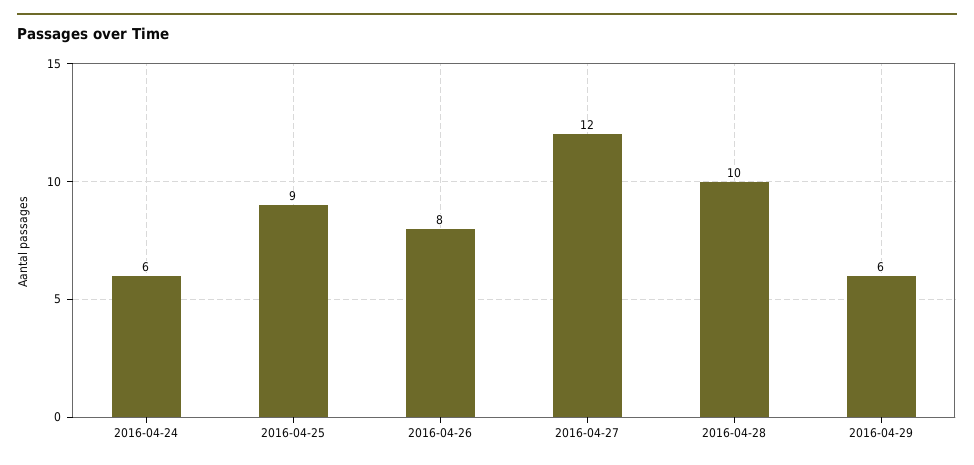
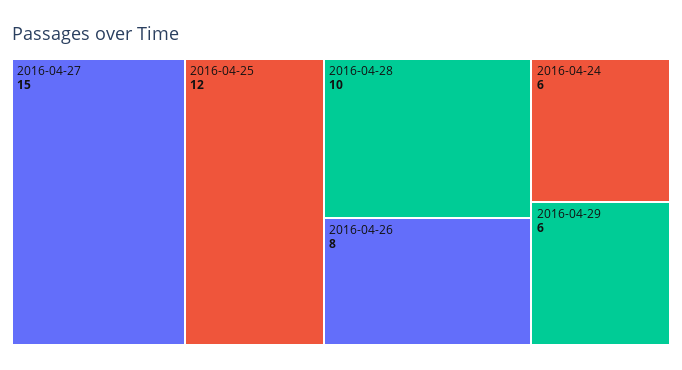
  {
    "2016-04-24": 6,
-   "2016-04-25": 9,
+   "2016-04-25": 12,
    "2016-04-26": 8,
-   "2016-04-27": 12,
+   "2016-04-27": 15,
    "2016-04-28": 10,
    "2016-04-29": 6
  }

